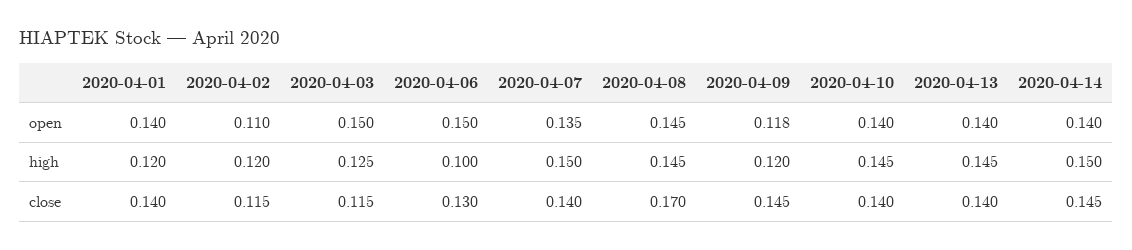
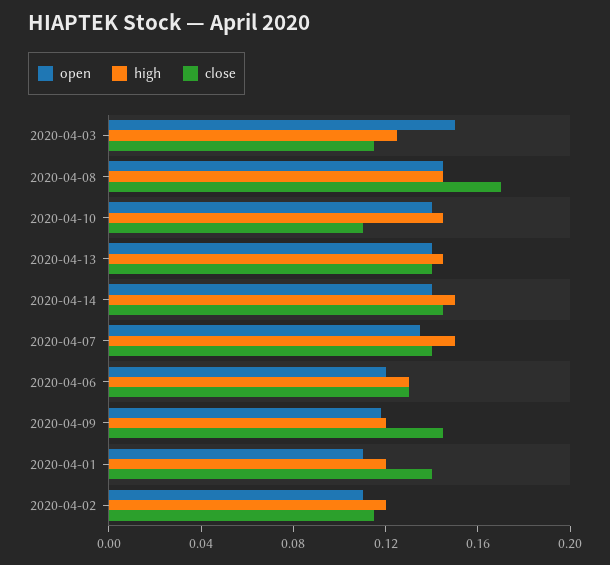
  {
    "open": {
-     "2020-04-01": 0.14,
+     "2020-04-01": 0.11,
      "2020-04-02": 0.11,
      "2020-04-03": 0.15,
-     "2020-04-06": 0.15,
+     "2020-04-06": 0.12,
      "2020-04-07": 0.135,
      "2020-04-08": 0.145,
      "2020-04-09": 0.118,
      "2020-04-10": 0.14,
      "2020-04-13": 0.14,
      "2020-04-14": 0.14
    },
    "high": {
      "2020-04-01": 0.12,
      "2020-04-02": 0.12,
      "2020-04-03": 0.125,
-     "2020-04-06": 0.1,
+     "2020-04-06": 0.13,
      "2020-04-07": 0.15,
      "2020-04-08": 0.145,
      "2020-04-09": 0.12,
      "2020-04-10": 0.145,
      "2020-04-13": 0.145,
      "2020-04-14": 0.15
    },
    "close": {
      "2020-04-01": 0.14,
      "2020-04-02": 0.115,
      "2020-04-03": 0.115,
      "2020-04-06": 0.13,
      "2020-04-07": 0.14,
      "2020-04-08": 0.17,
      "2020-04-09": 0.145,
-     "2020-04-10": 0.14,
+     "2020-04-10": 0.11,
      "2020-04-13": 0.14,
      "2020-04-14": 0.145
    }
  }

